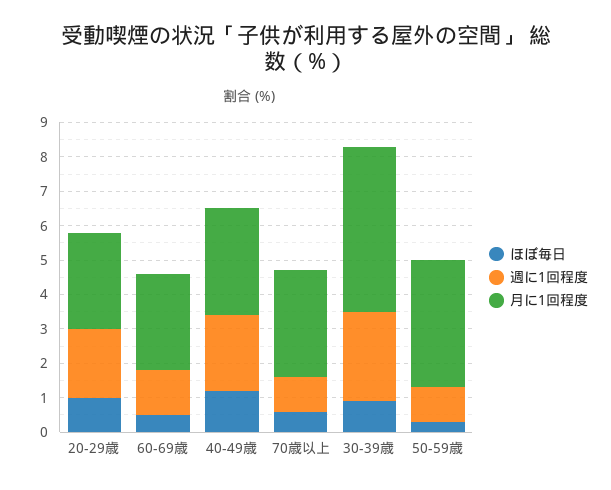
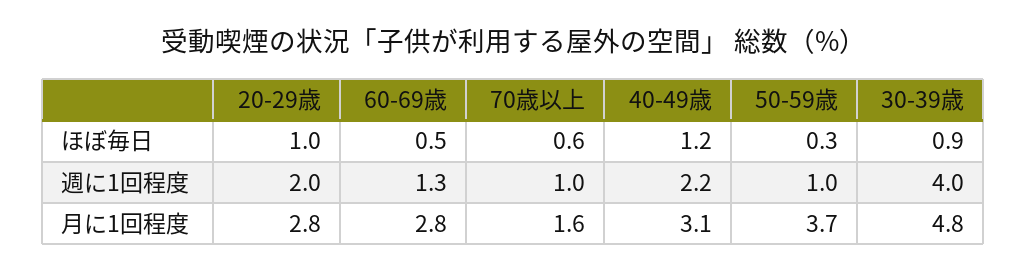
  {
    "ほぼ毎日": {
      "20-29歳": 1,
      "60-69歳": 0.5,
      "40-49歳": 1.2,
      "70歳以上": 0.6,
      "30-39歳": 0.9,
      "50-59歳": 0.3
    },
    "週に1回程度": {
      "20-29歳": 2,
      "60-69歳": 1.3,
      "40-49歳": 2.2,
      "70歳以上": 1,
-     "30-39歳": 2.5,
+     "30-39歳": 4,
      "50-59歳": 1
    },
    "月に1回程度": {
      "20-29歳": 2.8,
      "60-69歳": 2.8,
      "40-49歳": 3.1,
-     "70歳以上": 3,
+     "70歳以上": 1.6,
      "30-39歳": 4.8,
      "50-59歳": 3.7
    }
  }

